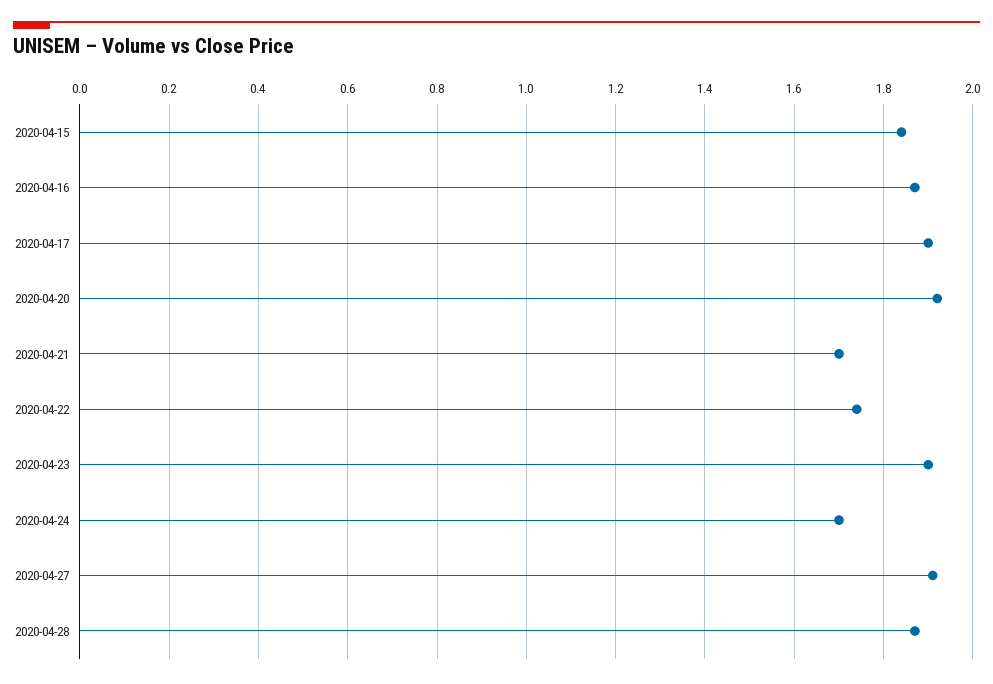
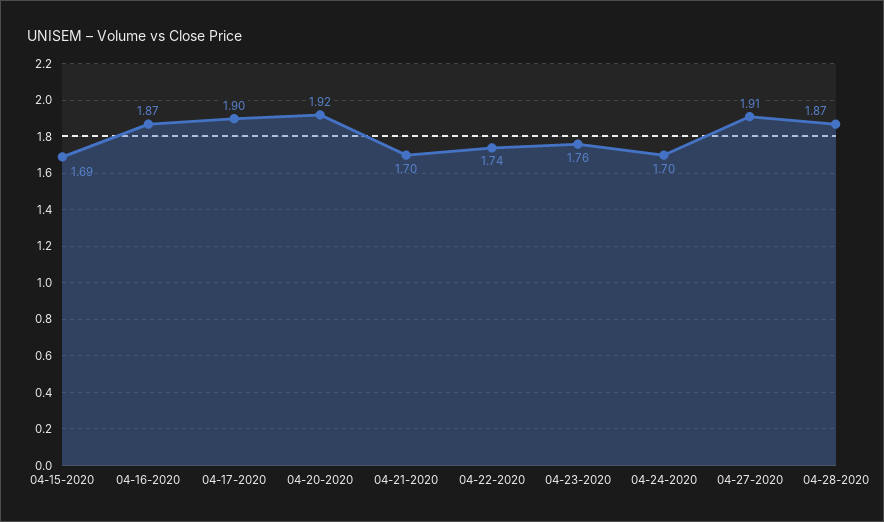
  {
-   "2020-04-15": 1.85,
+   "2020-04-15": 1.69,
    "2020-04-16": 1.87,
    "2020-04-17": 1.9,
    "2020-04-20": 1.92,
    "2020-04-21": 1.7,
    "2020-04-22": 1.74,
-   "2020-04-23": 1.9,
+   "2020-04-23": 1.76,
    "2020-04-24": 1.7,
    "2020-04-27": 1.91,
    "2020-04-28": 1.87
  }

